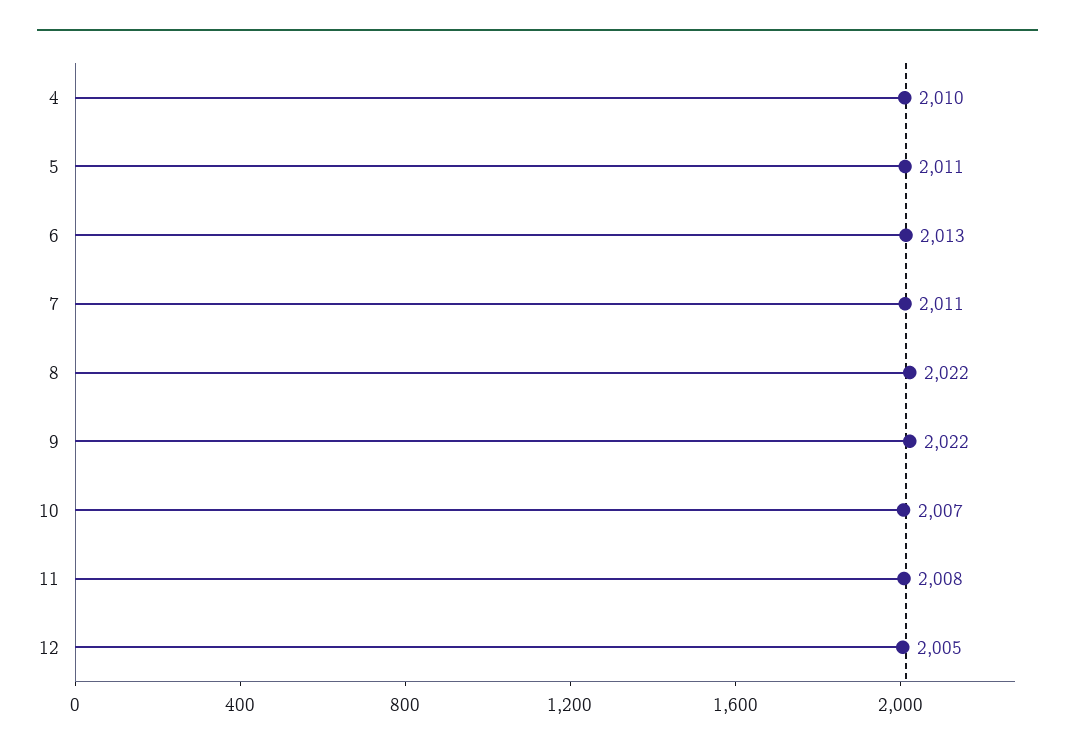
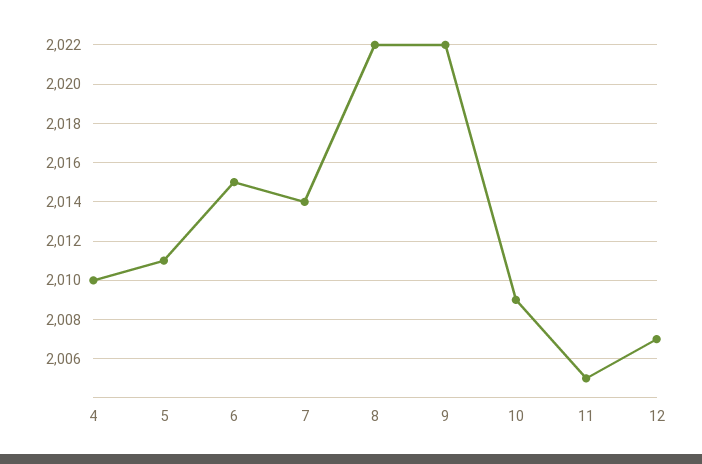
  {
    "4": 2010,
    "5": 2011,
-   "6": 2013,
+   "6": 2015,
-   "7": 2011,
+   "7": 2014,
    "8": 2022,
    "9": 2022,
-   "10": 2007,
+   "10": 2009,
-   "11": 2008,
+   "11": 2005,
-   "12": 2005
+   "12": 2007
  }

